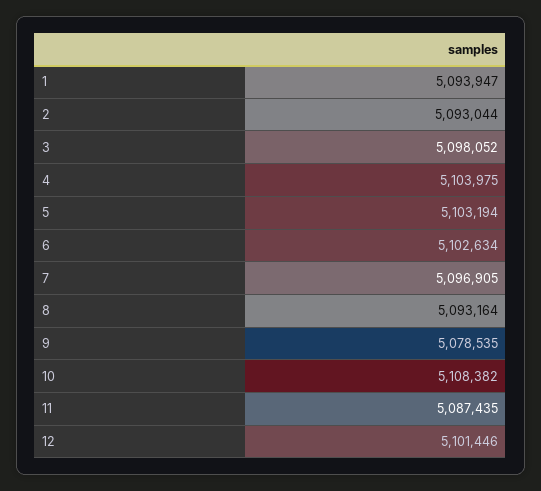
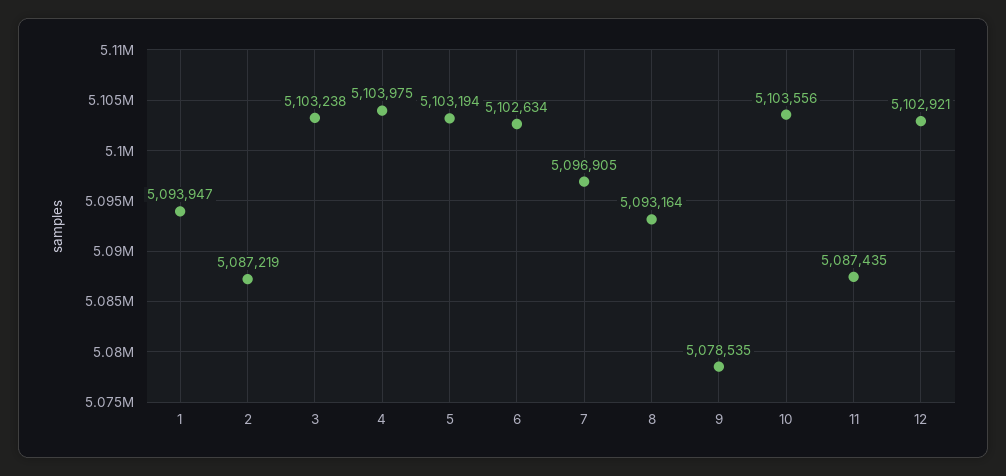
  {
    "1": 5093947,
-   "2": 5093044,
+   "2": 5087219,
-   "3": 5098052,
+   "3": 5103238,
    "4": 5103975,
    "5": 5103194,
    "6": 5102634,
    "7": 5096905,
    "8": 5093164,
    "9": 5078535,
-   "10": 5108382,
+   "10": 5103556,
    "11": 5087435,
-   "12": 5101446
+   "12": 5102921
  }

